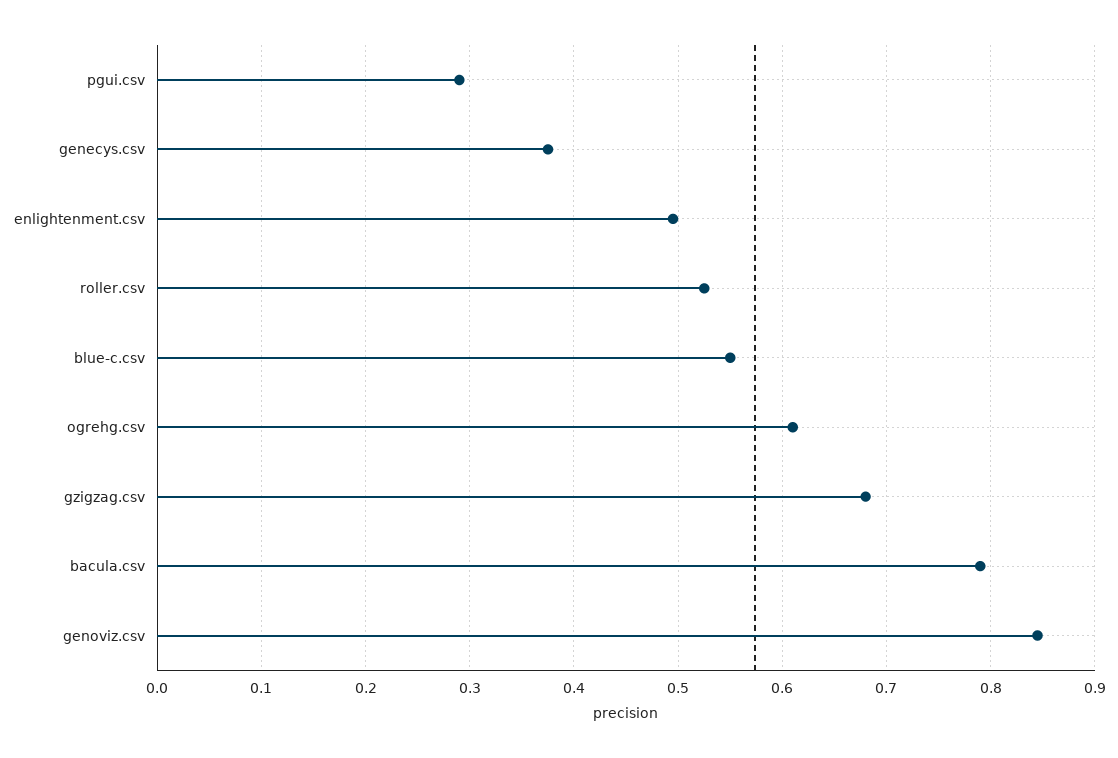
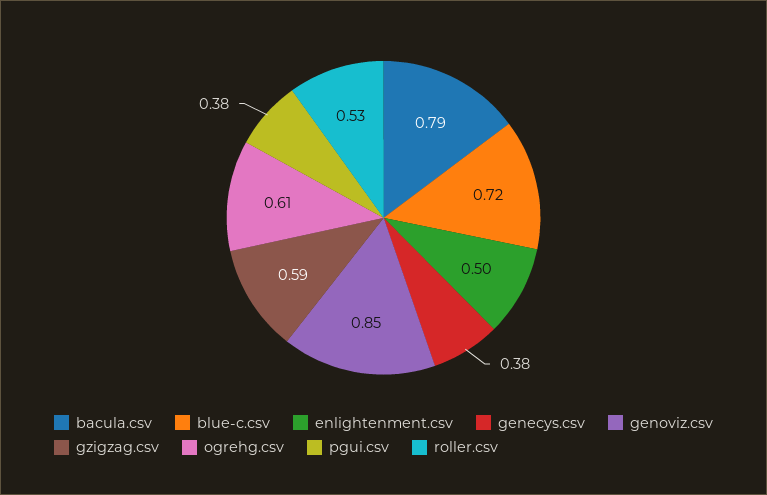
  {
-   "pgui.csv": 0.29,
+   "pgui.csv": 0.38,
    "genecys.csv": 0.38,
    "enlightenment.csv": 0.5,
    "roller.csv": 0.53,
-   "blue-c.csv": 0.55,
+   "blue-c.csv": 0.72,
    "ogrehg.csv": 0.61,
-   "gzigzag.csv": 0.68,
+   "gzigzag.csv": 0.59,
    "bacula.csv": 0.79,
    "genoviz.csv": 0.85
  }

